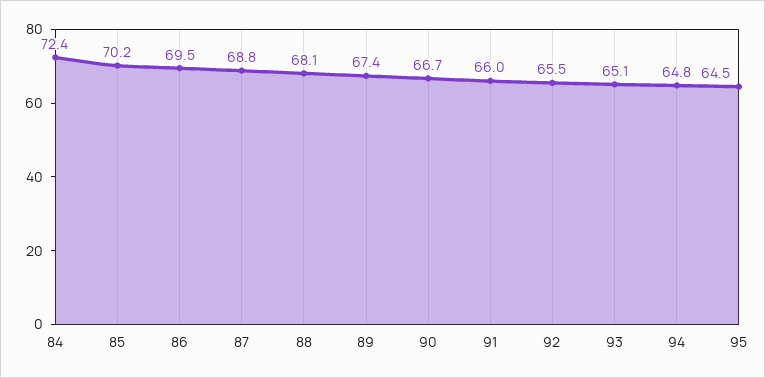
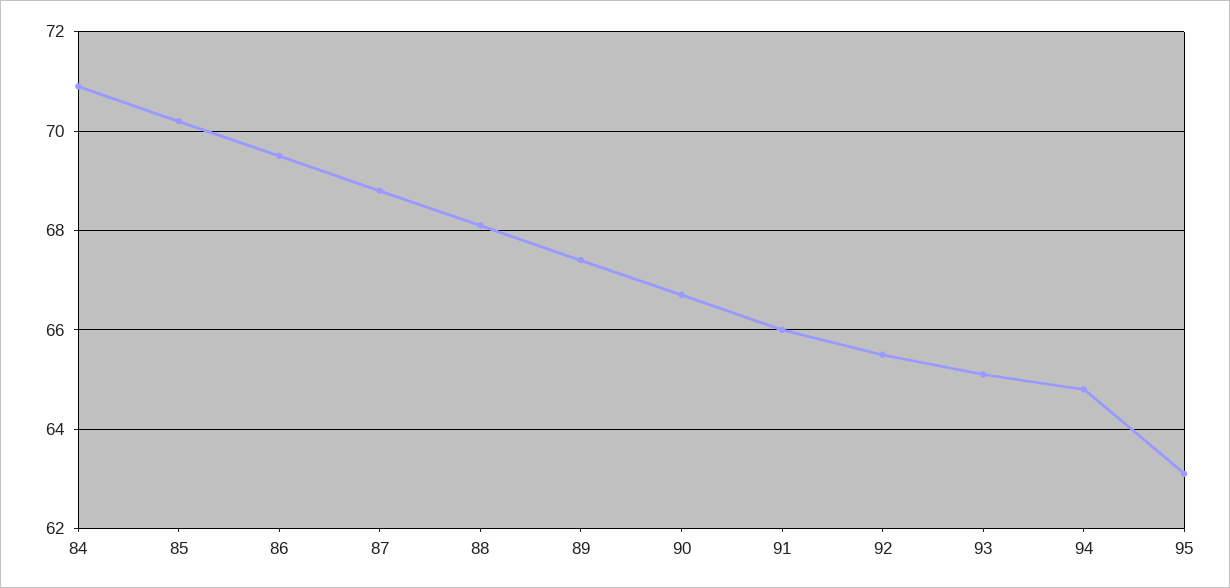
  {
-   "84": 72.4,
+   "84": 71,
    "85": 70.2,
    "86": 69.5,
    "87": 68.8,
    "88": 68.1,
    "89": 67.4,
    "90": 66.7,
    "91": 66,
    "92": 65.5,
    "93": 65.1,
    "94": 64.8,
-   "95": 64.5
+   "95": 63
  }

